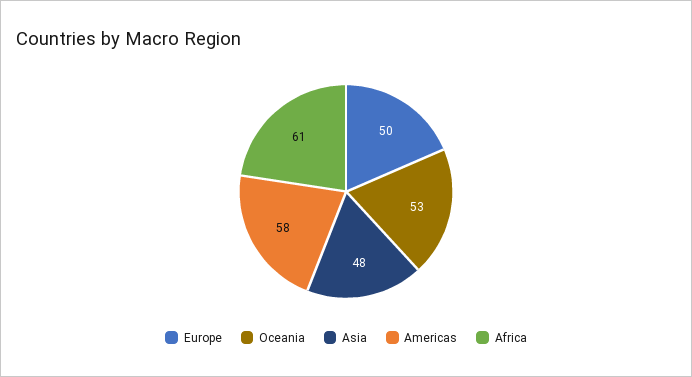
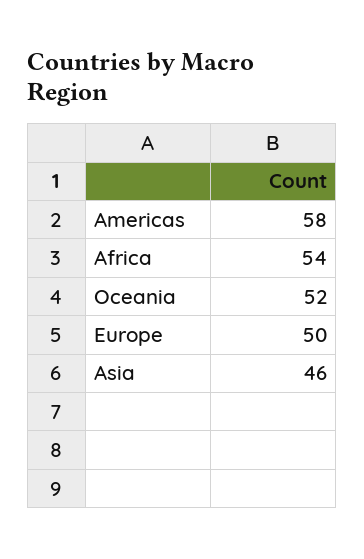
  {
    "Europe": 50,
-   "Oceania": 53,
+   "Oceania": 52,
-   "Asia": 48,
+   "Asia": 46,
    "Americas": 58,
-   "Africa": 61
+   "Africa": 54
  }

